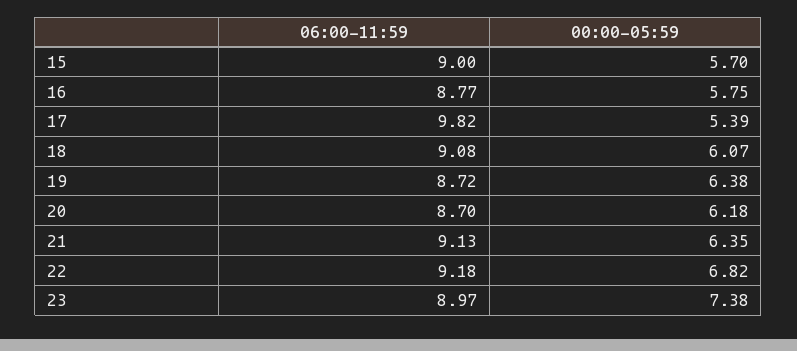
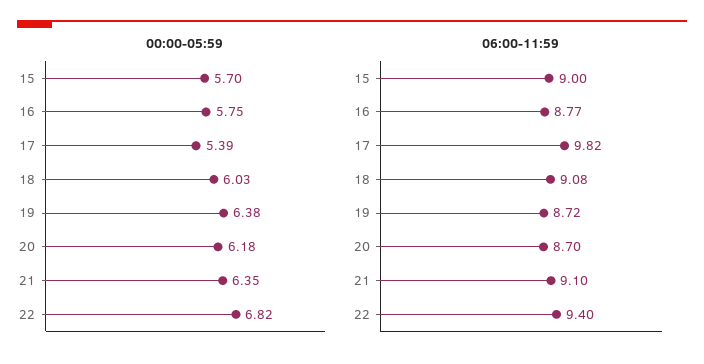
  {
    "06:00-11:59": {
      "15": 9,
      "16": 8.77,
      "17": 9.82,
      "18": 9.08,
      "19": 8.72,
      "20": 8.7,
-     "21": 9.13,
+     "21": 9.1,
-     "22": 9.18,
+     "22": 9.4
-     "23": 8.97
    },
    "00:00-05:59": {
      "15": 5.7,
      "16": 5.75,
      "17": 5.39,
-     "18": 6.07,
+     "18": 6.03,
      "19": 6.38,
      "20": 6.18,
      "21": 6.35,
-     "22": 6.82,
+     "22": 6.82
-     "23": 7.38
    }
  }

